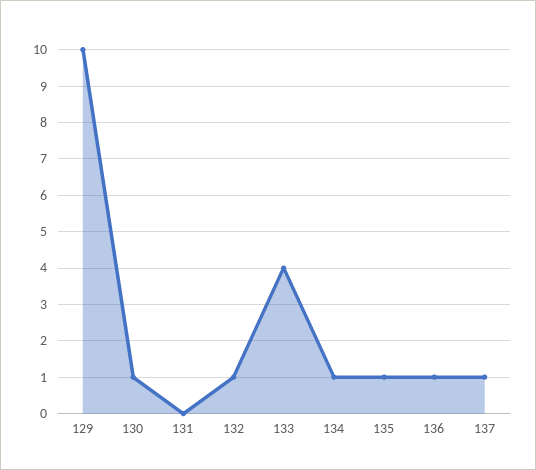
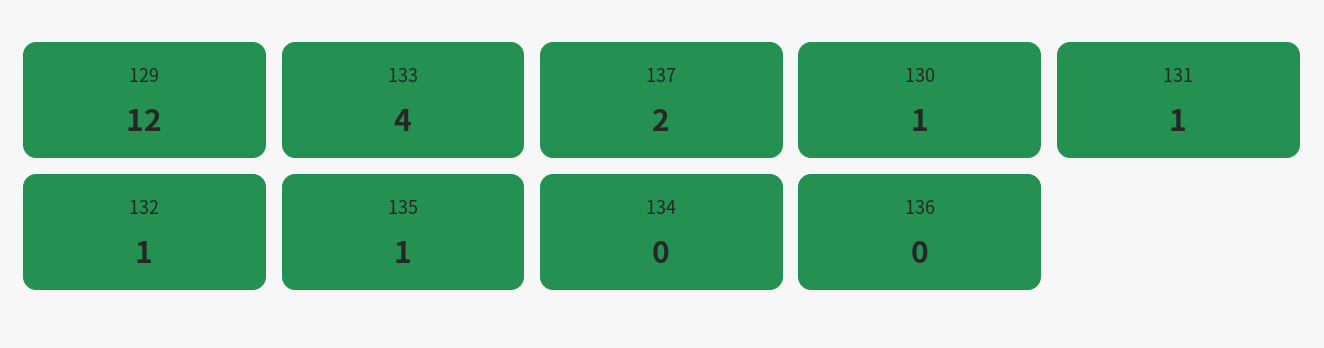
  {
-   "129": 10,
+   "129": 12,
    "130": 1,
-   "131": 0,
+   "131": 1,
    "132": 1,
    "133": 4,
-   "134": 1,
+   "134": 0,
    "135": 1,
-   "136": 1,
+   "136": 0,
-   "137": 1
+   "137": 2
  }

